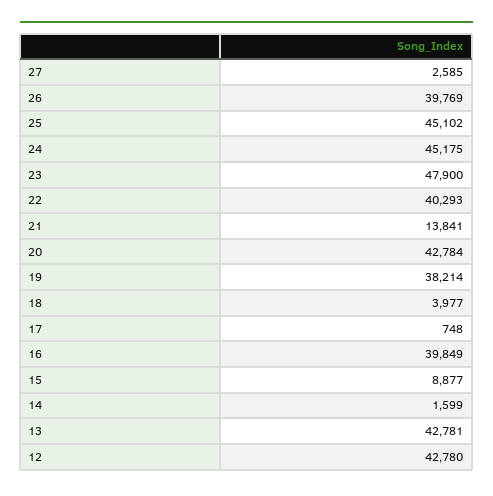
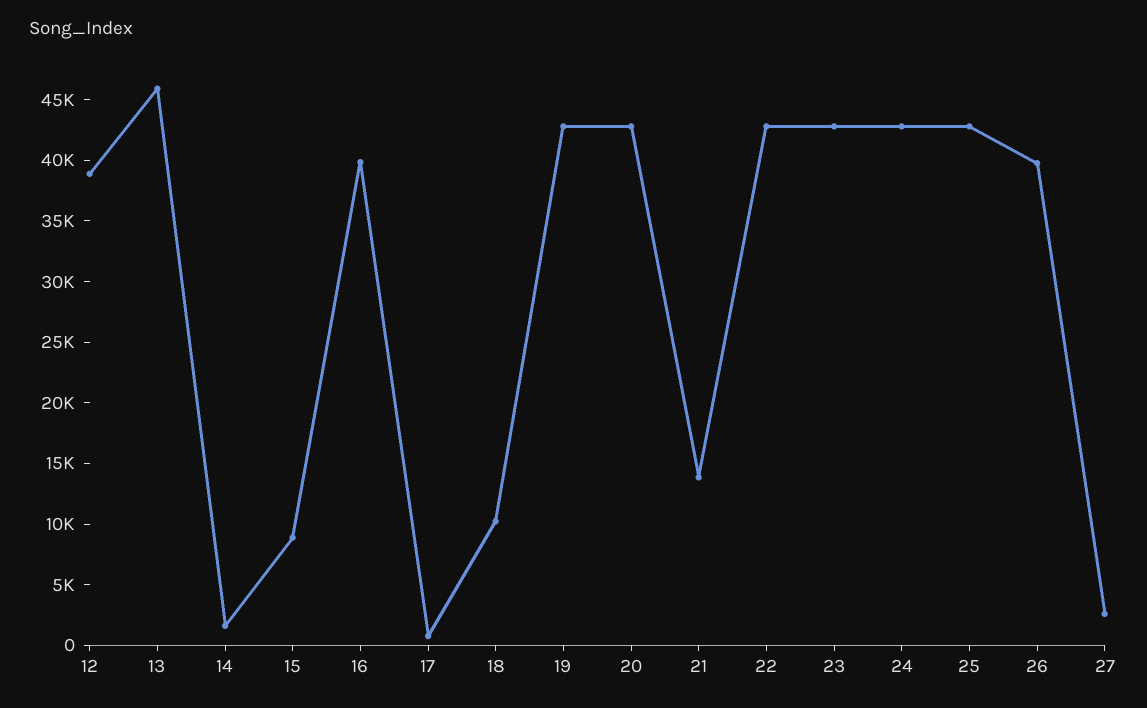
  {
    "27": 2585,
    "26": 39769,
-   "25": 45102,
+   "25": 43000,
-   "24": 45175,
+   "24": 43000,
-   "23": 47900,
+   "23": 43000,
-   "22": 40293,
+   "22": 43000,
    "21": 13841,
    "20": 42784,
-   "19": 38214,
+   "19": 43000,
-   "18": 3977,
+   "18": 10000,
    "17": 748,
    "16": 39849,
    "15": 8877,
    "14": 1599,
-   "13": 42781,
+   "13": 46000,
-   "12": 42780
+   "12": 39000
  }

